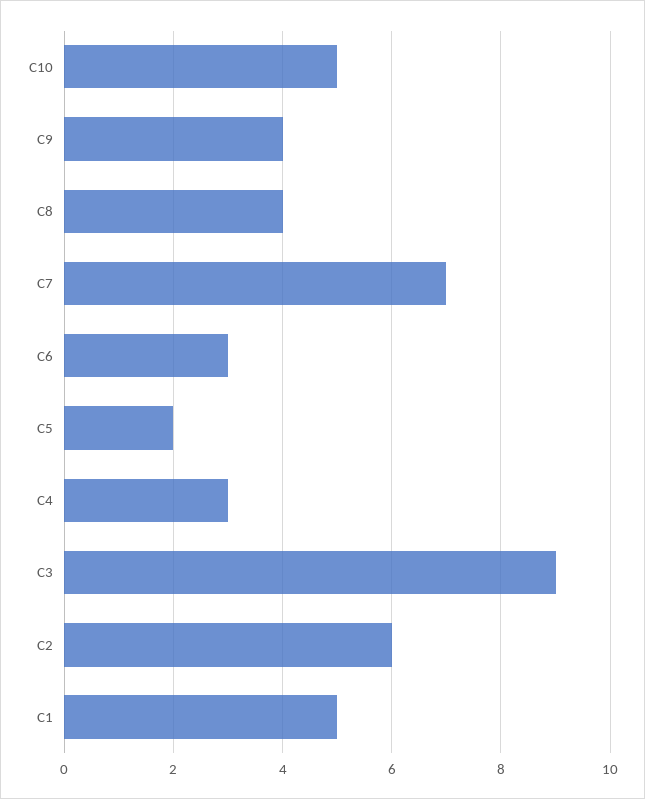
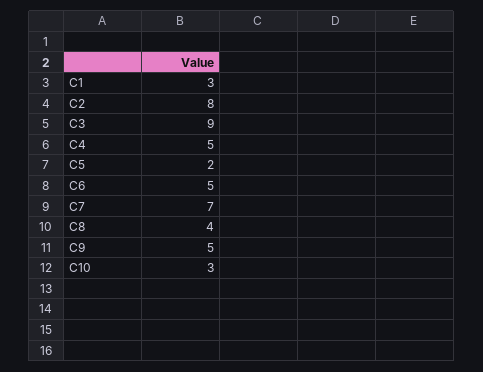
  {
-   "C10": 5,
+   "C10": 3,
-   "C9": 4,
+   "C9": 5,
    "C8": 4,
    "C7": 7,
-   "C6": 3,
+   "C6": 5,
    "C5": 2,
-   "C4": 3,
+   "C4": 5,
    "C3": 9,
-   "C2": 6,
+   "C2": 8,
-   "C1": 5
+   "C1": 3
  }

